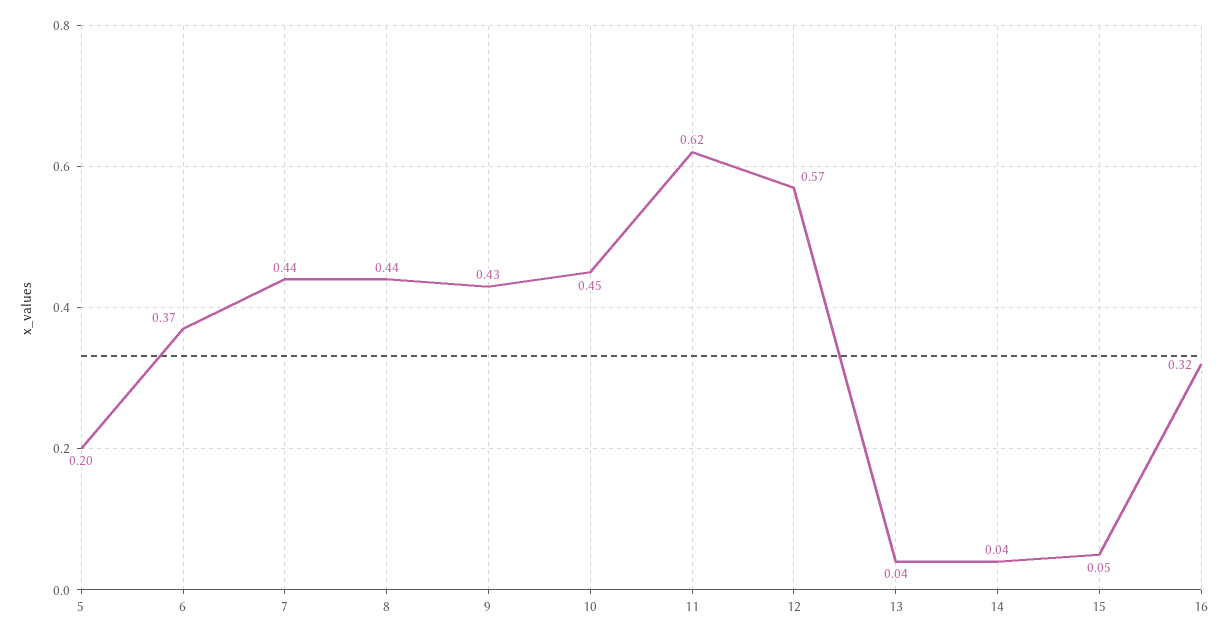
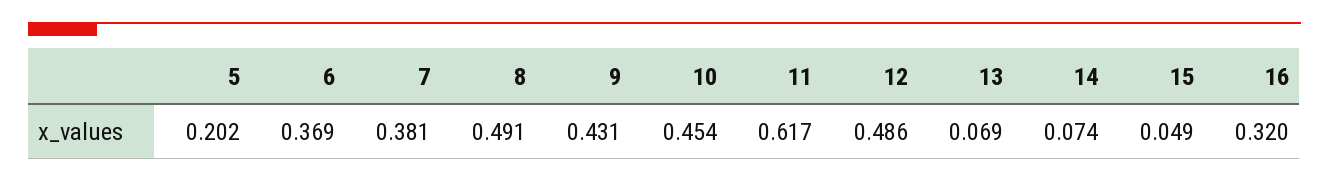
  {
    "5": 0.202,
    "6": 0.369,
-   "7": 0.44,
+   "7": 0.381,
-   "8": 0.44,
+   "8": 0.491,
    "9": 0.431,
    "10": 0.454,
    "11": 0.617,
-   "12": 0.57,
+   "12": 0.486,
-   "13": 0.04,
+   "13": 0.069,
-   "14": 0.04,
+   "14": 0.074,
    "15": 0.049,
    "16": 0.32
  }

